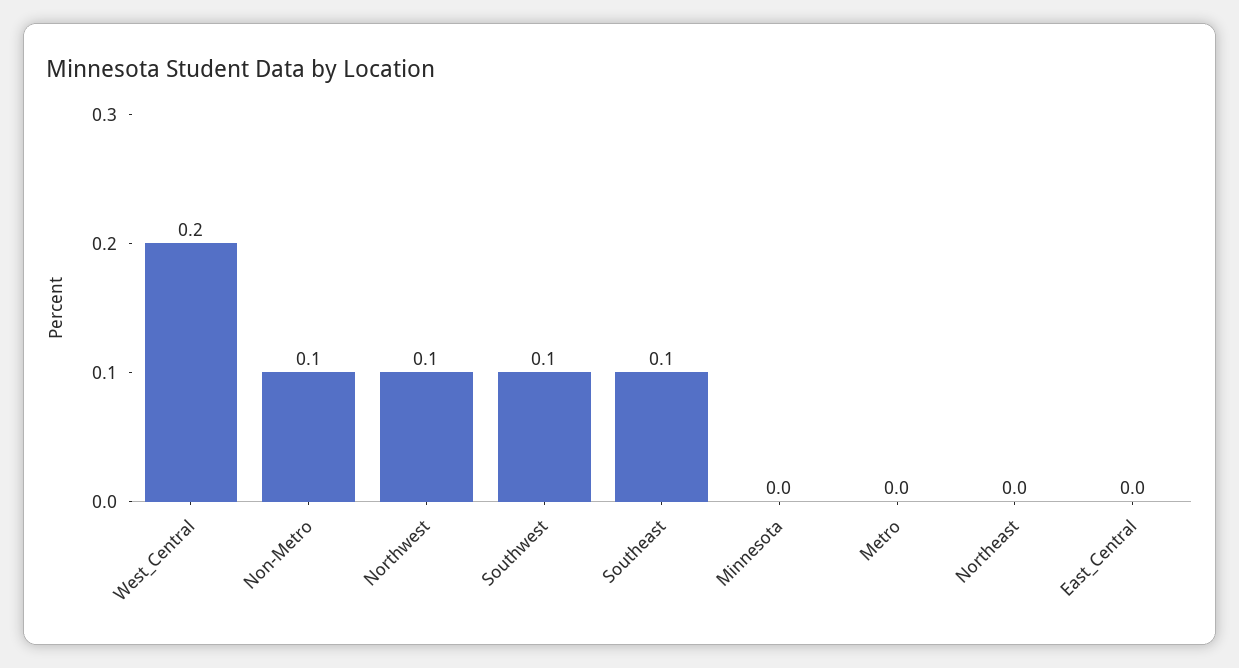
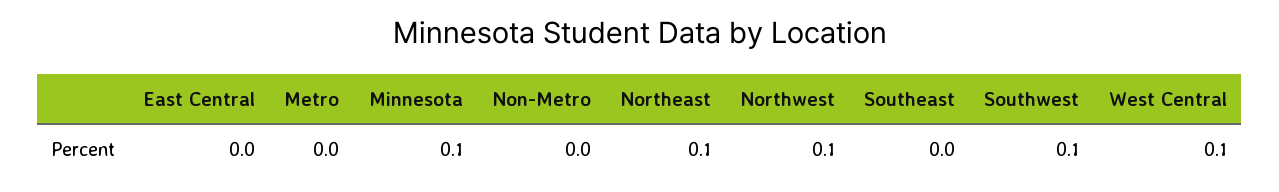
  {
-   "West_Central": 0.2,
+   "West_Central": 0.1,
-   "Non-Metro": 0.1,
+   "Non-Metro": 0,
    "Northwest": 0.1,
    "Southwest": 0.1,
-   "Southeast": 0.1,
+   "Southeast": 0,
-   "Minnesota": 0,
+   "Minnesota": 0.1,
    "Metro": 0,
-   "Northeast": 0,
+   "Northeast": 0.1,
    "East_Central": 0
  }

